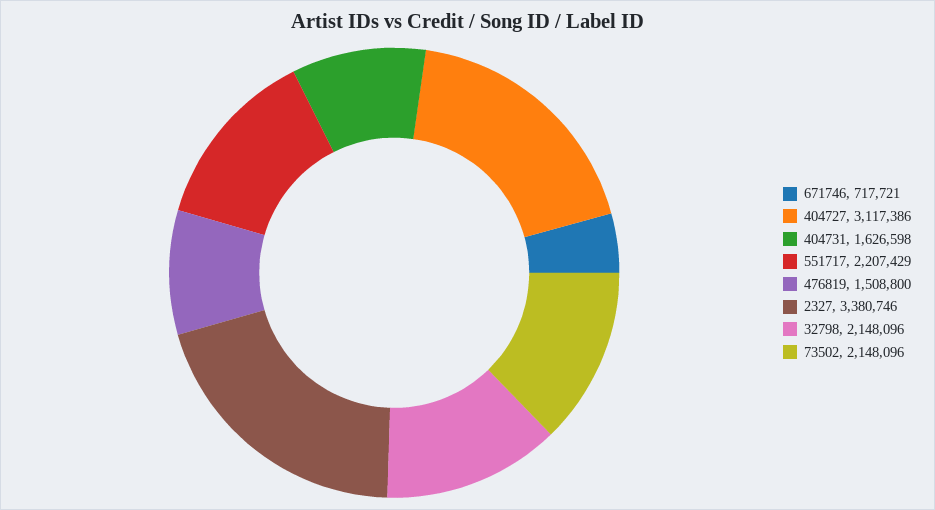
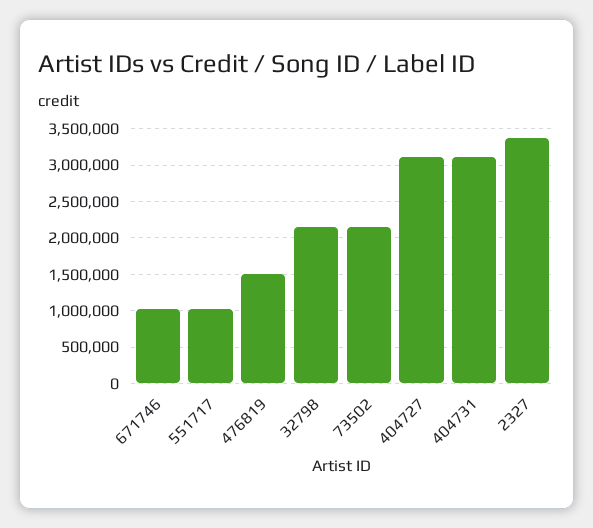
  {
-   "671746": 717721,
+   "671746": 1000000,
    "404727": 3117386,
-   "404731": 1626598,
+   "404731": 3100000,
-   "551717": 2207429,
+   "551717": 1000000,
    "476819": 1508800,
    "2327": 3380746,
    "32798": 2148096,
    "73502": 2148096
  }

